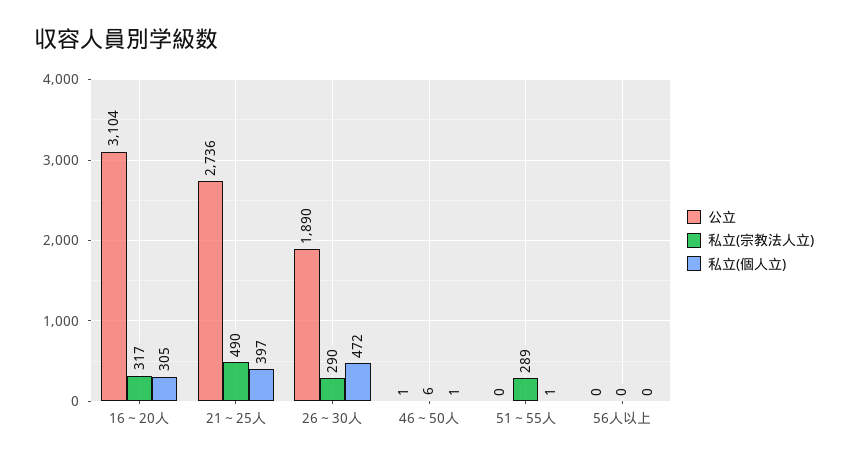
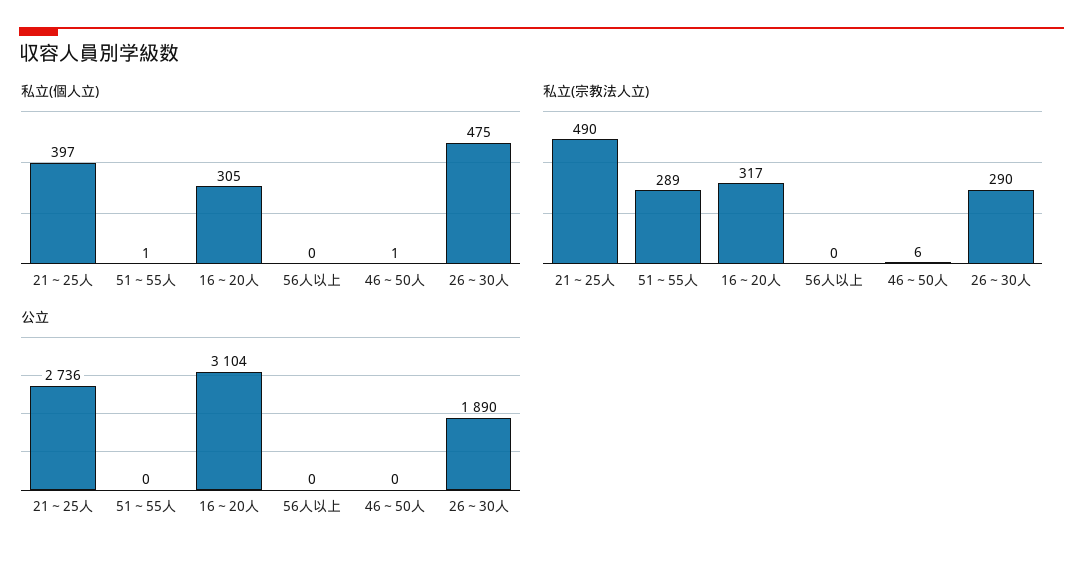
  {
    "公立": {
      "16～20人": 3104,
      "21～25人": 2736,
      "26～30人": 1890,
-     "46～50人": 1,
+     "46～50人": 0,
      "51～55人": 0,
      "56人以上": 0
    },
    "私立(宗教法人立)": {
      "16～20人": 317,
      "21～25人": 490,
      "26～30人": 290,
      "46～50人": 6,
      "51～55人": 289,
      "56人以上": 0
    },
    "私立(個人立)": {
      "16～20人": 305,
      "21～25人": 397,
-     "26～30人": 472,
+     "26～30人": 475,
      "46～50人": 1,
      "51～55人": 1,
      "56人以上": 0
    }
  }

